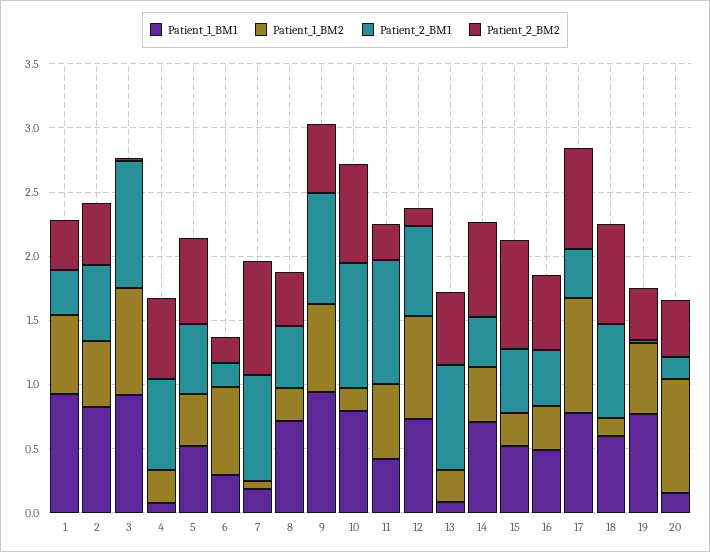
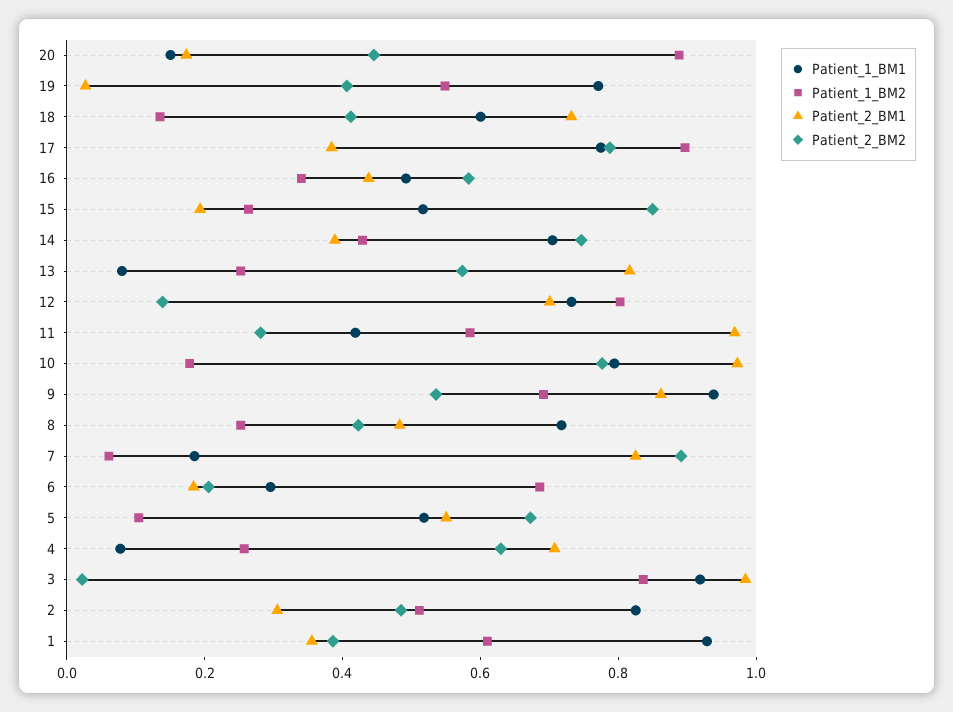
  {
    "Patient_1_BM1": {
      "1": 0.95,
      "2": 0.85,
      "3": 0.9,
      "4": 0.1,
      "5": 0.5,
      "6": 0.3,
      "7": 0.2,
      "8": 0.7,
      "9": 0.95,
      "10": 0.8,
      "11": 0.4,
      "12": 0.75,
      "13": 0.1,
      "14": 0.7,
      "15": 0.5,
      "16": 0.5,
      "17": 0.75,
      "18": 0.6,
      "19": 0.75,
      "20": 0.15
    },
    "Patient_1_BM2": {
      "1": 0.6,
      "2": 0.5,
      "3": 0.85,
      "4": 0.25,
-     "5": 0.4,
+     "5": 0.1,
      "6": 0.7,
      "7": 0.05,
      "8": 0.25,
      "9": 0.7,
      "10": 0.2,
      "11": 0.6,
      "12": 0.8,
      "13": 0.25,
      "14": 0.45,
      "15": 0.25,
      "16": 0.35,
      "17": 0.9,
      "18": 0.15,
      "19": 0.55,
      "20": 0.9
    },
    "Patient_2_BM1": {
      "1": 0.35,
-     "2": 0.6,
+     "2": 0.3,
      "3": 1,
      "4": 0.7,
      "5": 0.55,
      "6": 0.2,
      "7": 0.85,
      "8": 0.5,
      "9": 0.85,
      "10": 0.95,
      "11": 0.95,
      "12": 0.7,
      "13": 0.8,
      "14": 0.4,
-     "15": 0.5,
+     "15": 0.2,
      "16": 0.45,
      "17": 0.4,
      "18": 0.75,
      "19": 0.05,
      "20": 0.15
    },
    "Patient_2_BM2": {
      "1": 0.4,
      "2": 0.5,
      "3": 0,
      "4": 0.65,
      "5": 0.65,
      "6": 0.2,
      "7": 0.9,
      "8": 0.4,
      "9": 0.55,
      "10": 0.8,
      "11": 0.3,
      "12": 0.15,
      "13": 0.55,
      "14": 0.75,
      "15": 0.85,
      "16": 0.6,
      "17": 0.8,
-     "18": 0.8,
+     "18": 0.4,
      "19": 0.4,
      "20": 0.45
    }
  }

